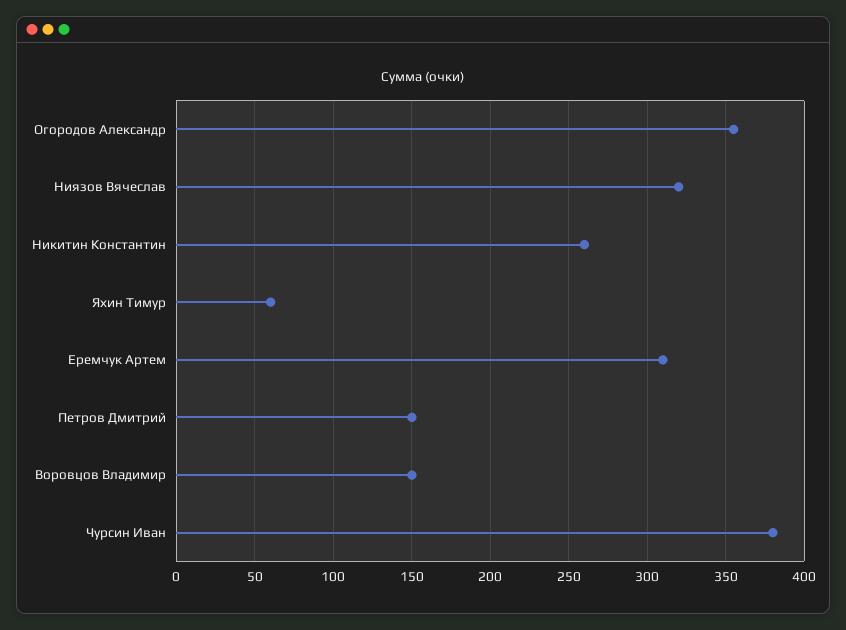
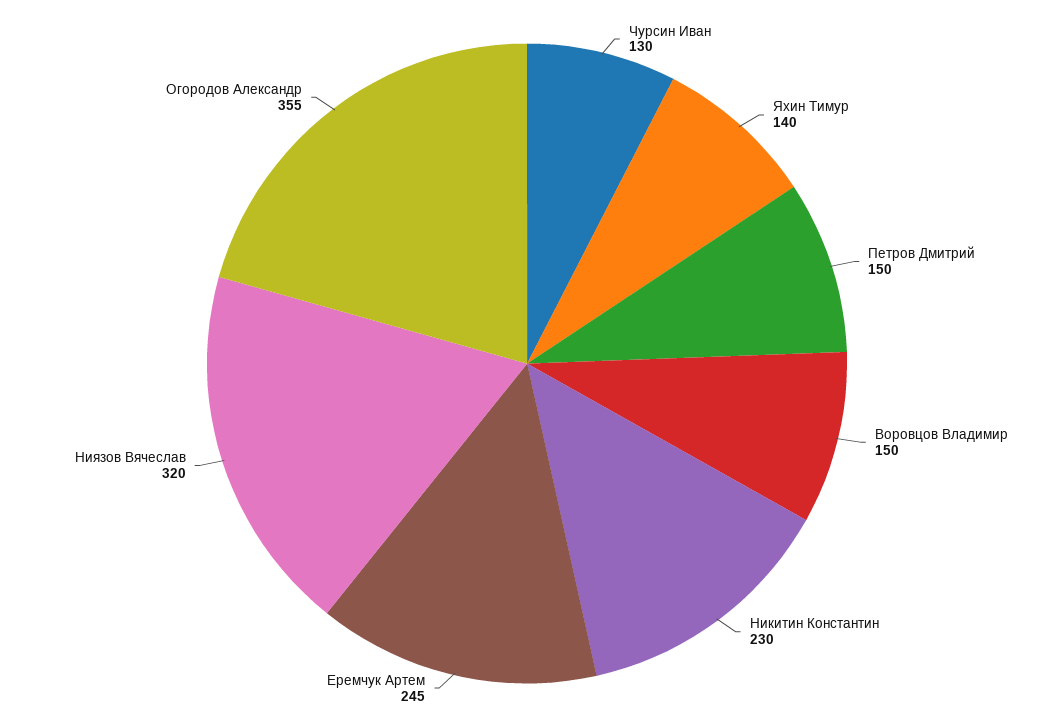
  {
    "Огородов Александр": 355,
    "Ниязов Вячеслав": 320,
-   "Никитин Константин": 260,
+   "Никитин Константин": 230,
-   "Яхин Тимур": 60,
+   "Яхин Тимур": 140,
-   "Еремчук Артем": 310,
+   "Еремчук Артем": 245,
    "Петров Дмитрий": 150,
    "Воровцов Владимир": 150,
-   "Чурсин Иван": 380
+   "Чурсин Иван": 130
  }

